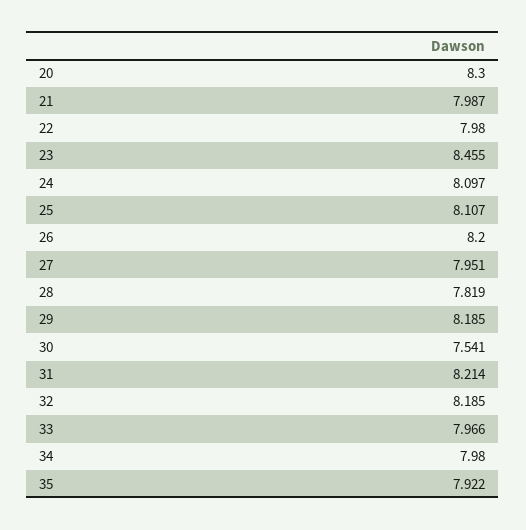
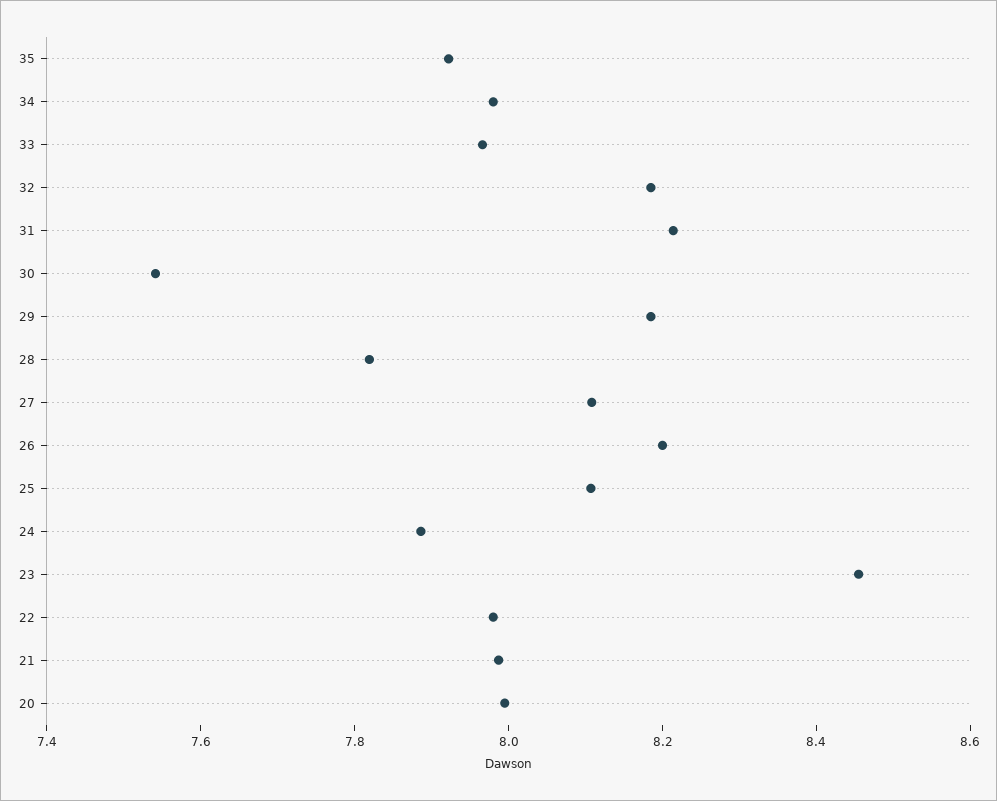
  {
-   "20": 8.3,
+   "20": 8,
    "21": 7.987,
    "22": 7.98,
    "23": 8.455,
-   "24": 8.097,
+   "24": 7.9,
    "25": 8.107,
    "26": 8.2,
-   "27": 7.951,
+   "27": 8.1,
    "28": 7.819,
    "29": 8.185,
    "30": 7.541,
    "31": 8.214,
    "32": 8.185,
    "33": 7.966,
    "34": 7.98,
    "35": 7.922
  }

